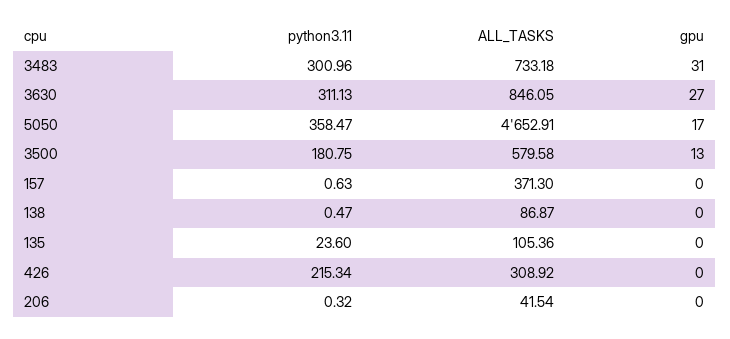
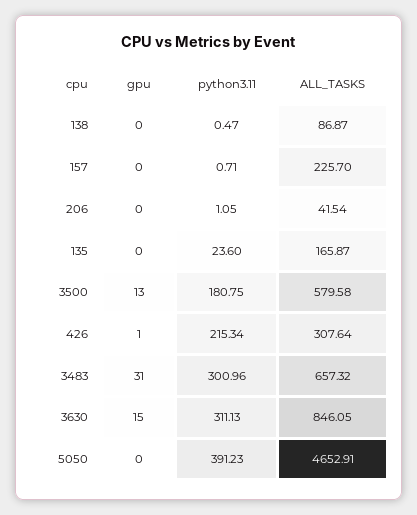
  {
    "python3.11": {
      "3483": 300.96,
      "3630": 311.13,
-     "5050": 358.47,
+     "5050": 391.23,
      "3500": 180.75,
-     "157": 0.63,
+     "157": 0.71,
      "138": 0.47,
      "135": 23.6,
      "426": 215.34,
-     "206": 0.32
+     "206": 1.05
    },
    "ALL_TASKS": {
-     "3483": 733.18,
+     "3483": 657.32,
      "3630": 846.05,
      "5050": 4652.91,
      "3500": 579.58,
-     "157": 371.3,
+     "157": 225.7,
      "138": 86.87,
-     "135": 105.36,
+     "135": 165.87,
-     "426": 308.92,
+     "426": 307.64,
      "206": 41.54
    },
    "gpu": {
      "3483": 31,
-     "3630": 27,
+     "3630": 15,
-     "5050": 17,
+     "5050": 0,
      "3500": 13,
      "157": 0,
      "138": 0,
      "135": 0,
-     "426": 0,
+     "426": 1,
      "206": 0
    }
  }

